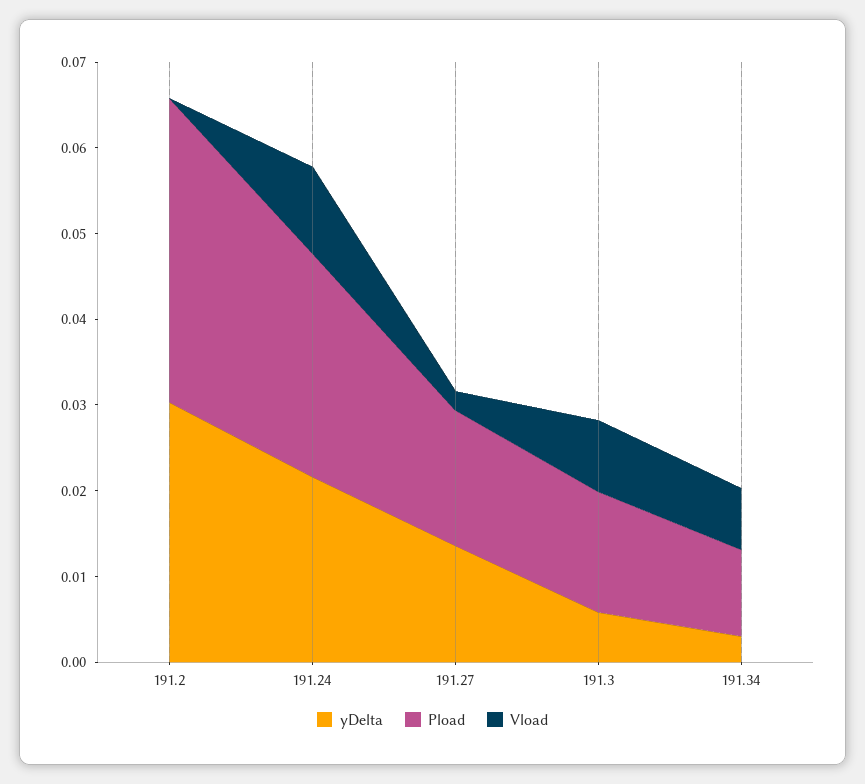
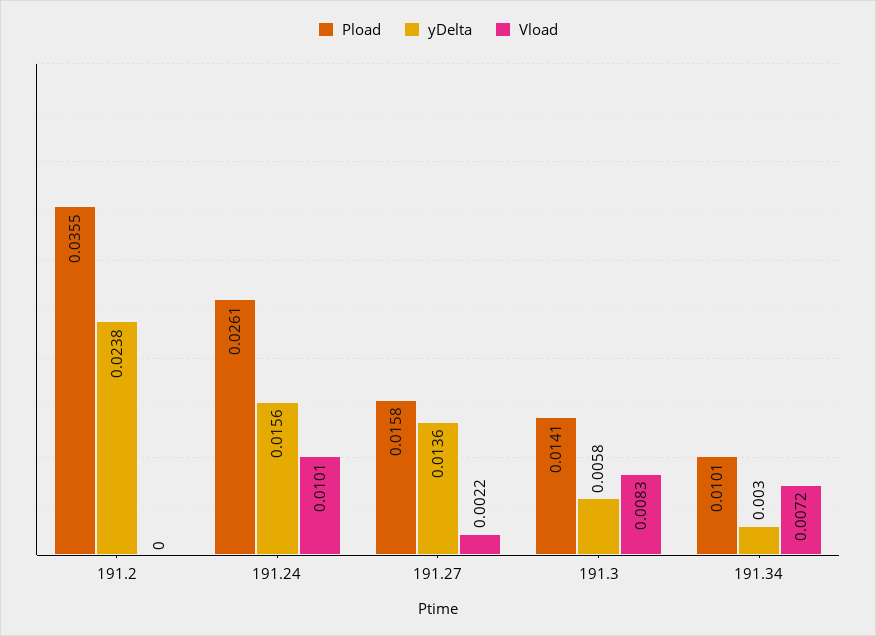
  {
    "yDelta": {
-     "191.2": 0.03,
+     "191.2": 0.0238,
-     "191.24": 0.022,
+     "191.24": 0.0156,
      "191.27": 0.0136,
      "191.3": 0.0058,
      "191.34": 0.003
    },
    "Pload": {
      "191.2": 0.0355,
      "191.24": 0.0261,
      "191.27": 0.0158,
      "191.3": 0.0141,
      "191.34": 0.0101
    },
    "Vload": {
      "191.2": 0,
      "191.24": 0.0101,
      "191.27": 0.0022,
      "191.3": 0.0083,
      "191.34": 0.0072
    }
  }

